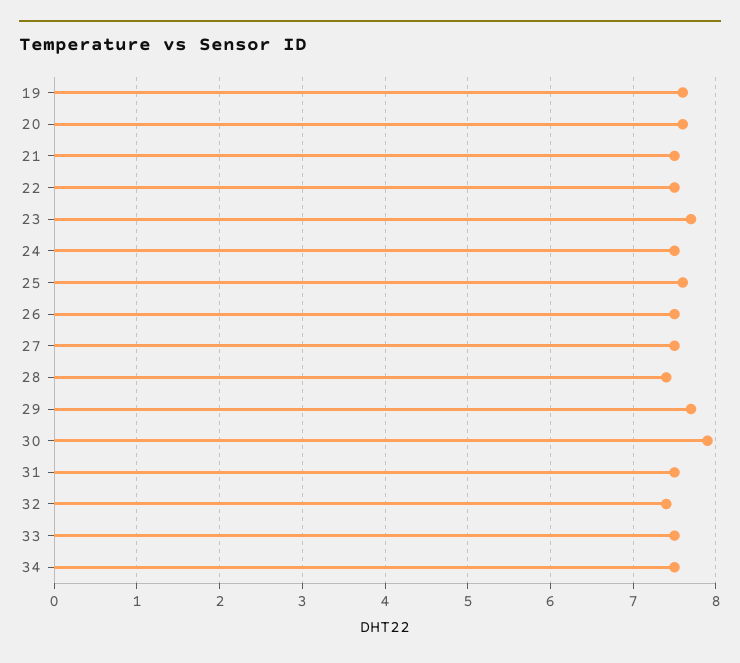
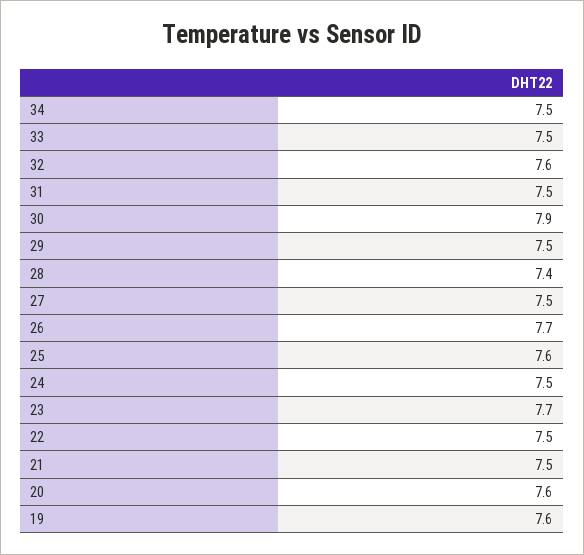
  {
    "19": 7.6,
    "20": 7.6,
    "21": 7.5,
    "22": 7.5,
    "23": 7.7,
    "24": 7.5,
    "25": 7.6,
-   "26": 7.5,
+   "26": 7.7,
    "27": 7.5,
    "28": 7.4,
-   "29": 7.7,
+   "29": 7.5,
    "30": 7.9,
    "31": 7.5,
-   "32": 7.4,
+   "32": 7.6,
    "33": 7.5,
    "34": 7.5
  }

